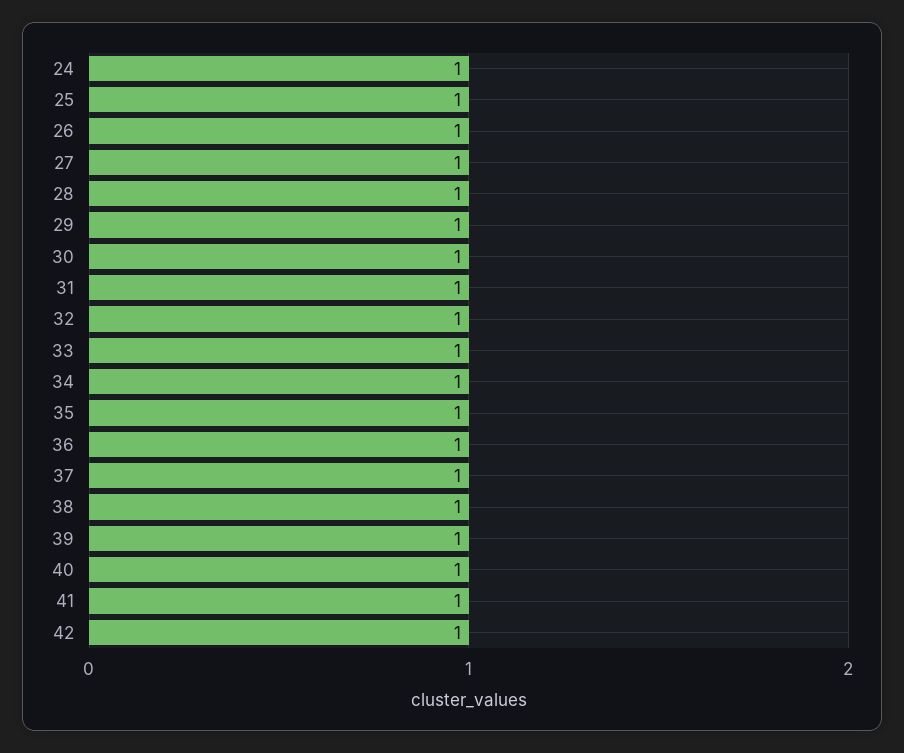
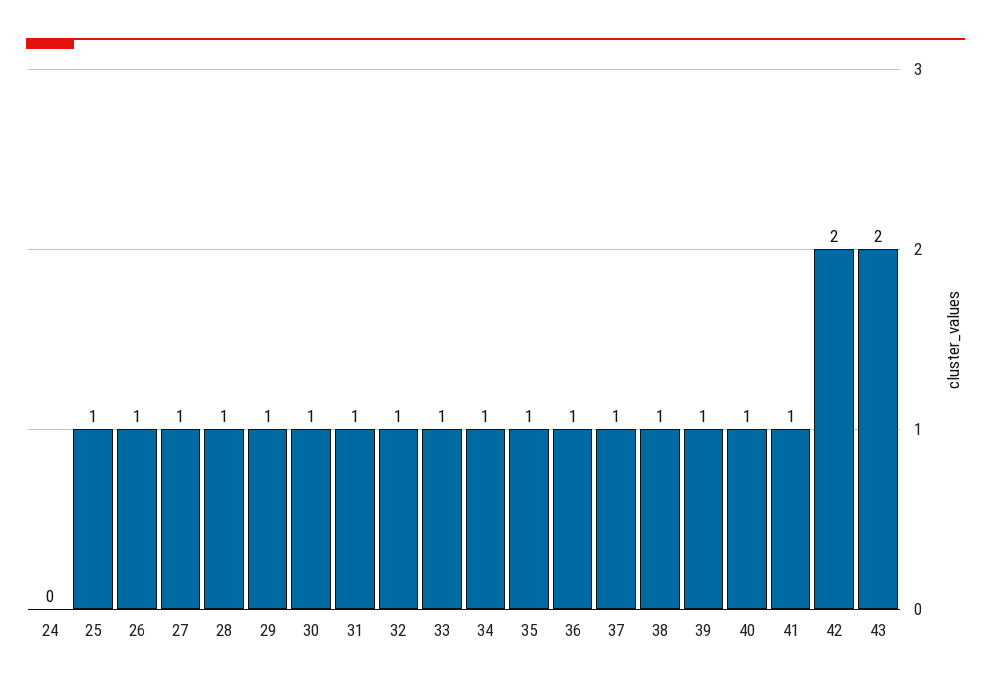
  {
-   "24": 1,
+   "24": 0,
    "25": 1,
    "26": 1,
    "27": 1,
    "28": 1,
    "29": 1,
    "30": 1,
    "31": 1,
    "32": 1,
    "33": 1,
    "34": 1,
    "35": 1,
    "36": 1,
    "37": 1,
    "38": 1,
    "39": 1,
    "40": 1,
    "41": 1,
-   "42": 1
+   "42": 2,
+   "43": 2
  }

